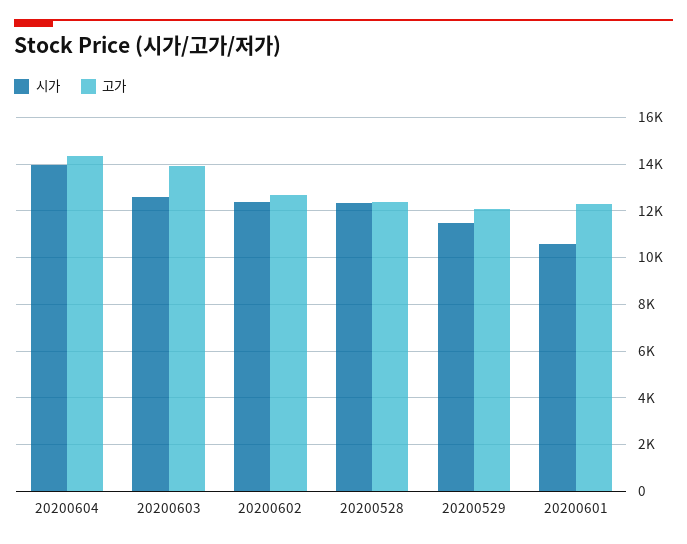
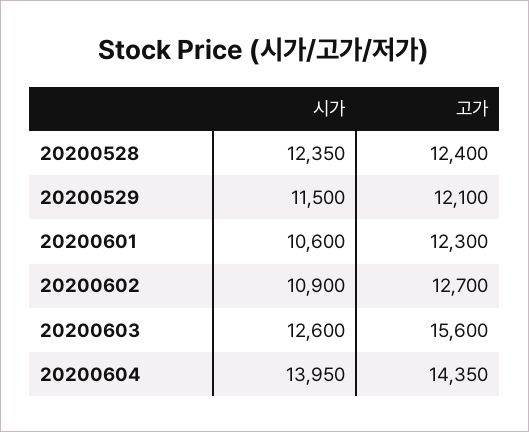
  {
    "시가": {
      "20200604": 13950,
      "20200603": 12600,
-     "20200602": 12500,
+     "20200602": 10900,
      "20200528": 12350,
      "20200529": 11500,
      "20200601": 10600
    },
    "고가": {
      "20200604": 14350,
-     "20200603": 14000,
+     "20200603": 15600,
      "20200602": 12700,
      "20200528": 12400,
      "20200529": 12100,
      "20200601": 12300
    }
  }

